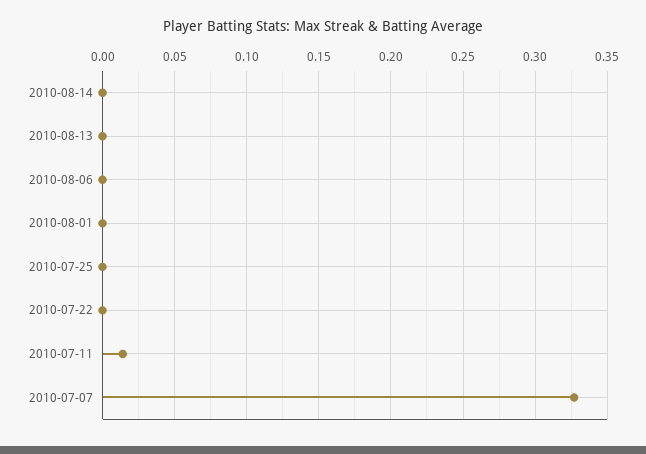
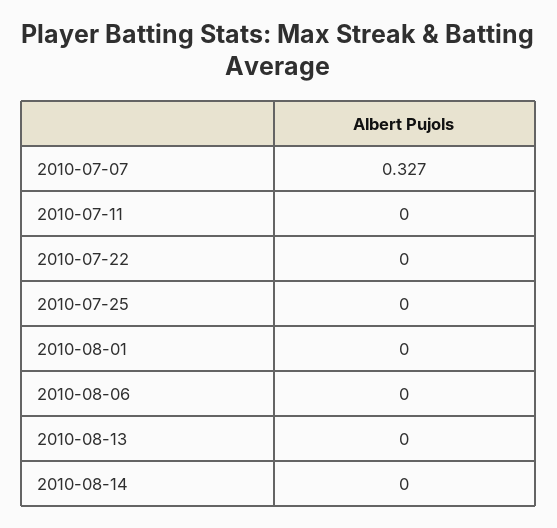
  {
    "2010-08-14": 0,
    "2010-08-13": 0,
    "2010-08-06": 0,
    "2010-08-01": 0,
    "2010-07-25": 0,
    "2010-07-22": 0,
-   "2010-07-11": 0.015,
+   "2010-07-11": 0,
    "2010-07-07": 0.327
  }

